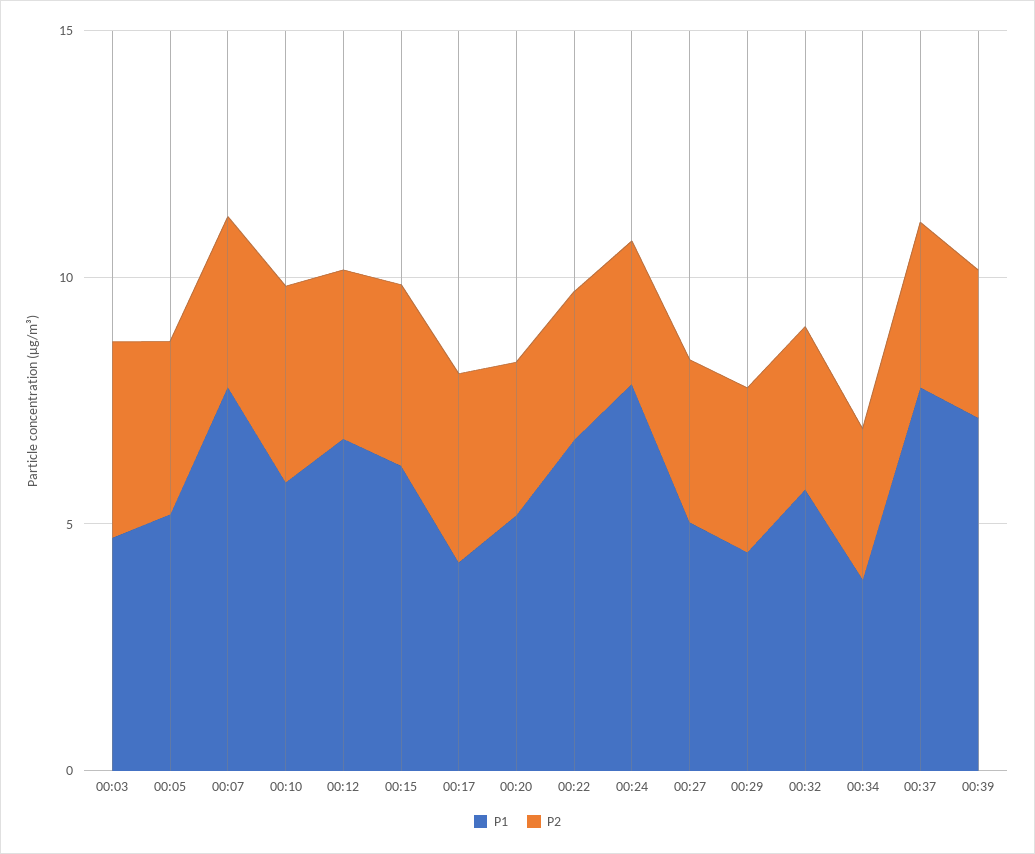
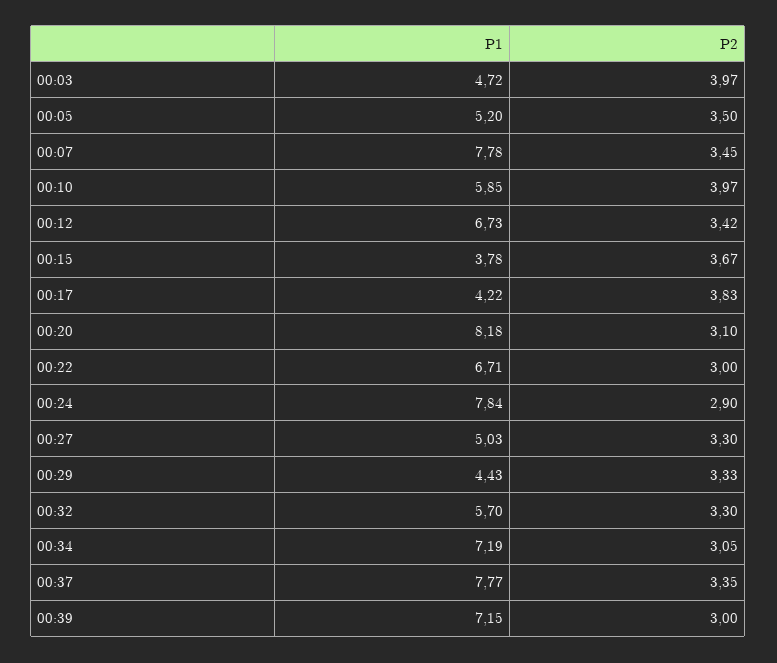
  {
    "P1": {
      "00:03": 4.72,
      "00:05": 5.2,
      "00:07": 7.78,
      "00:10": 5.85,
      "00:12": 6.73,
-     "00:15": 6,
+     "00:15": 3.78,
      "00:17": 4.22,
-     "00:20": 5,
+     "00:20": 8.18,
      "00:22": 6.71,
      "00:24": 7.84,
      "00:27": 5.03,
      "00:29": 4.43,
      "00:32": 5.7,
-     "00:34": 4,
+     "00:34": 7.19,
      "00:37": 7.77,
      "00:39": 7.15
    },
    "P2": {
      "00:03": 3.97,
      "00:05": 3.5,
      "00:07": 3.45,
      "00:10": 3.97,
      "00:12": 3.42,
      "00:15": 3.67,
      "00:17": 3.83,
      "00:20": 3.1,
      "00:22": 3,
      "00:24": 2.9,
      "00:27": 3.3,
      "00:29": 3.33,
      "00:32": 3.3,
      "00:34": 3.05,
      "00:37": 3.35,
      "00:39": 3
    }
  }

